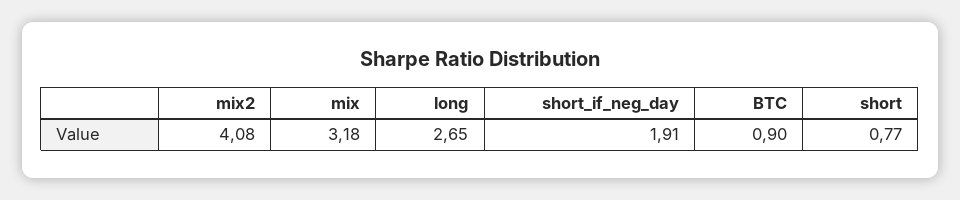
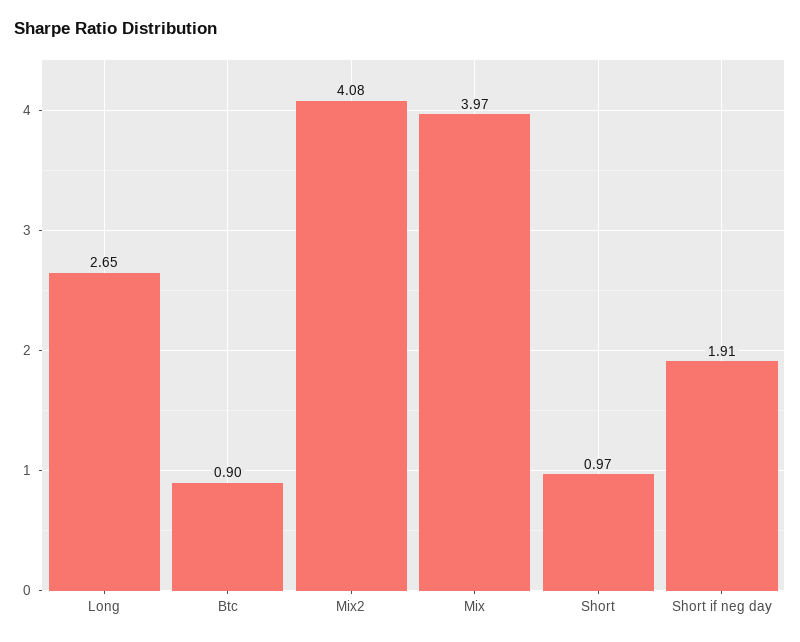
  {
    "mix2": 4.08,
-   "mix": 3.18,
+   "mix": 3.97,
    "long": 2.65,
    "short_if_neg_day": 1.91,
    "BTC": 0.9,
-   "short": 0.77
+   "short": 0.97
  }

